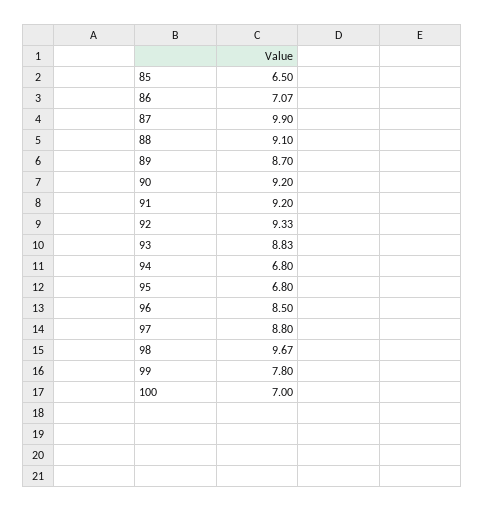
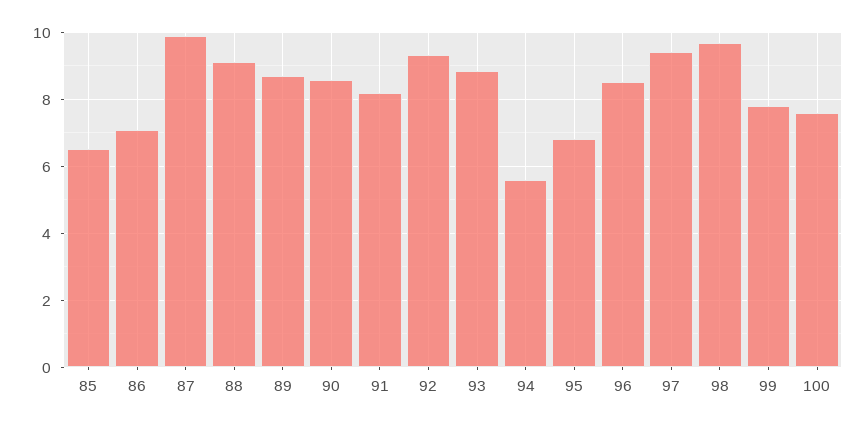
  {
    "85": 6.5,
    "86": 7.07,
    "87": 9.9,
    "88": 9.1,
    "89": 8.7,
-   "90": 9.2,
+   "90": 8.6,
-   "91": 9.2,
+   "91": 8.2,
    "92": 9.33,
    "93": 8.83,
-   "94": 6.8,
+   "94": 5.6,
    "95": 6.8,
    "96": 8.5,
-   "97": 8.8,
+   "97": 9.4,
    "98": 9.67,
    "99": 7.8,
-   "100": 7
+   "100": 7.6
  }

